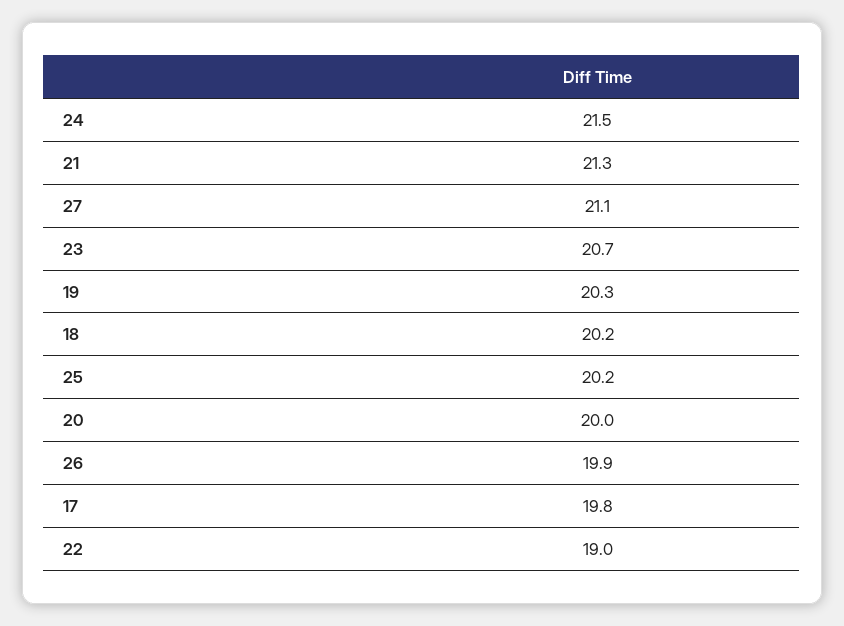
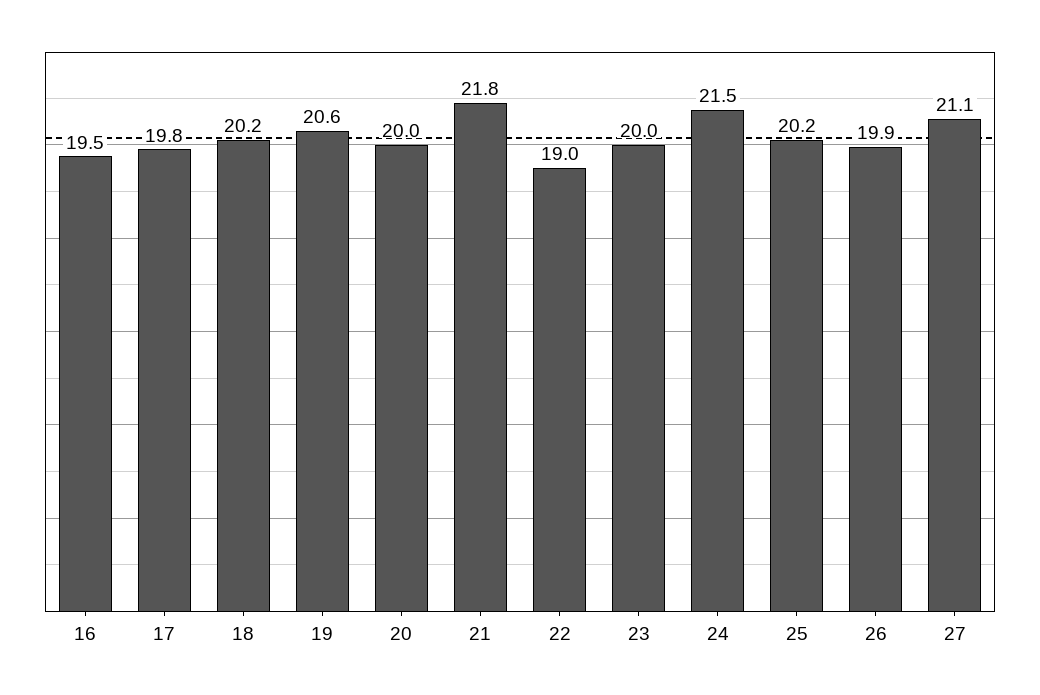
  {
    "24": 21.5,
-   "21": 21.3,
+   "21": 21.8,
    "27": 21.1,
-   "23": 20.7,
+   "23": 20,
-   "19": 20.3,
+   "19": 20.6,
    "18": 20.2,
    "25": 20.2,
    "20": 20,
    "26": 19.9,
    "17": 19.8,
-   "22": 19
+   "22": 19,
+   "16": 19.5
  }

